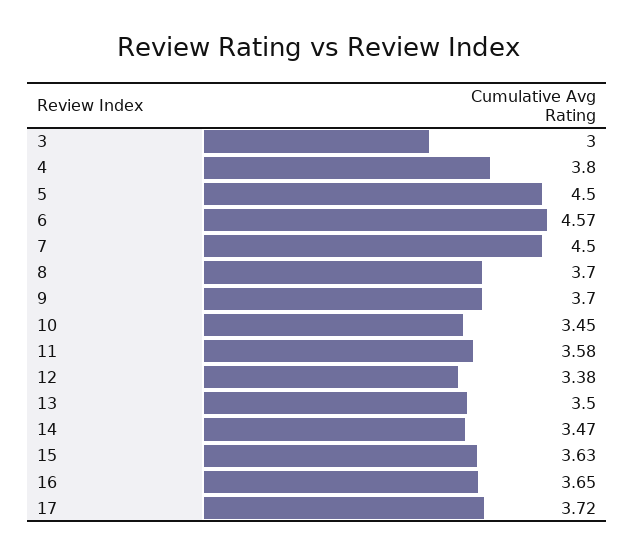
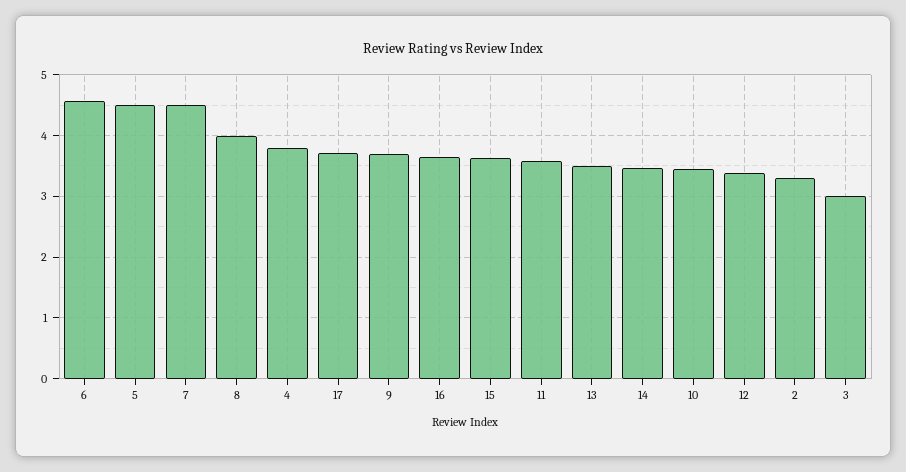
  {
    "3": 3,
    "4": 3.8,
    "5": 4.5,
    "6": 4.57,
    "7": 4.5,
-   "8": 3.7,
+   "8": 4,
    "9": 3.7,
    "10": 3.45,
    "11": 3.58,
    "12": 3.38,
    "13": 3.5,
    "14": 3.47,
    "15": 3.63,
    "16": 3.65,
-   "17": 3.72
+   "17": 3.72,
+   "2": 3.3
  }

